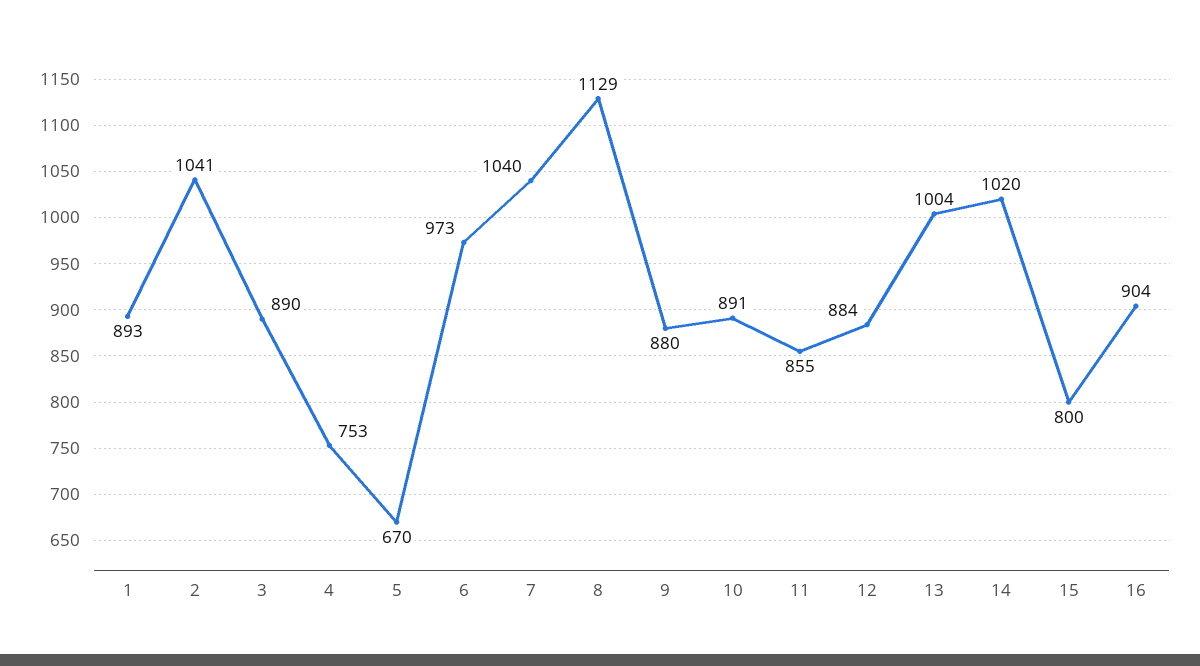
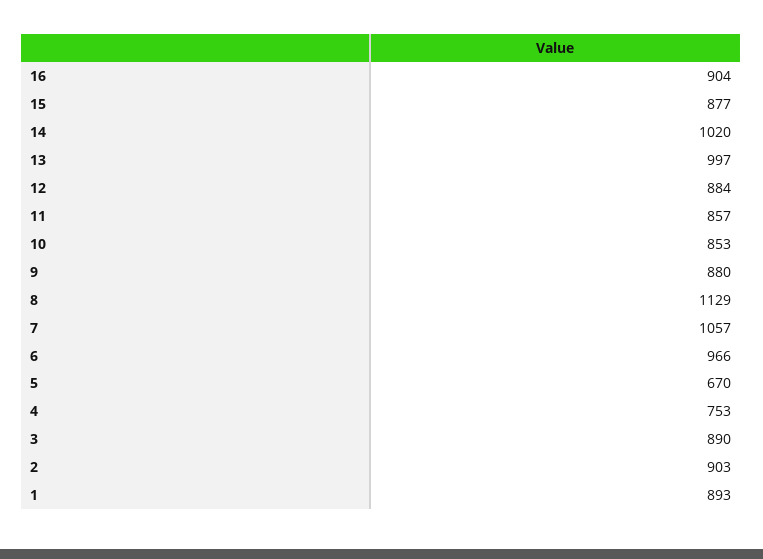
  {
    "1": 893,
-   "2": 1041,
+   "2": 903,
    "3": 890,
    "4": 753,
    "5": 670,
-   "6": 973,
+   "6": 966,
-   "7": 1040,
+   "7": 1057,
    "8": 1129,
    "9": 880,
-   "10": 891,
+   "10": 853,
-   "11": 855,
+   "11": 857,
    "12": 884,
-   "13": 1004,
+   "13": 997,
    "14": 1020,
-   "15": 800,
+   "15": 877,
    "16": 904
  }

